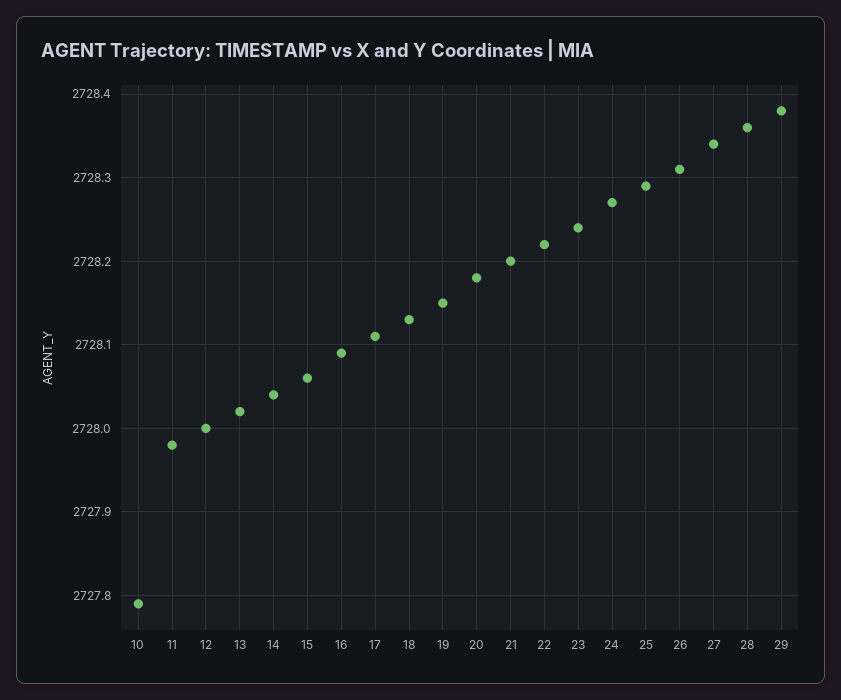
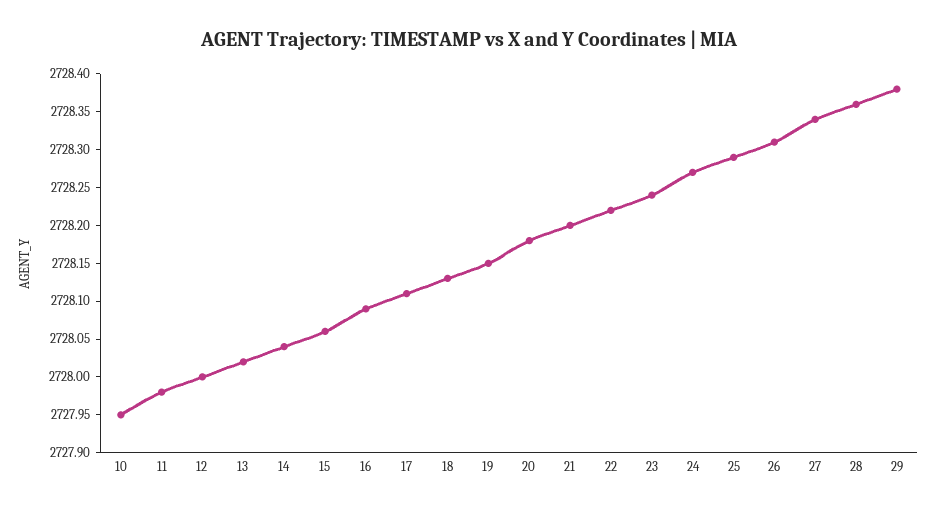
  {
-   "10": 2727.79,
+   "10": 2727.95,
    "11": 2727.98,
    "12": 2728,
    "13": 2728.02,
    "14": 2728.04,
    "15": 2728.06,
    "16": 2728.09,
    "17": 2728.11,
    "18": 2728.13,
    "19": 2728.15,
    "20": 2728.18,
    "21": 2728.2,
    "22": 2728.22,
    "23": 2728.24,
    "24": 2728.27,
    "25": 2728.29,
    "26": 2728.31,
    "27": 2728.34,
    "28": 2728.36,
    "29": 2728.38
  }

